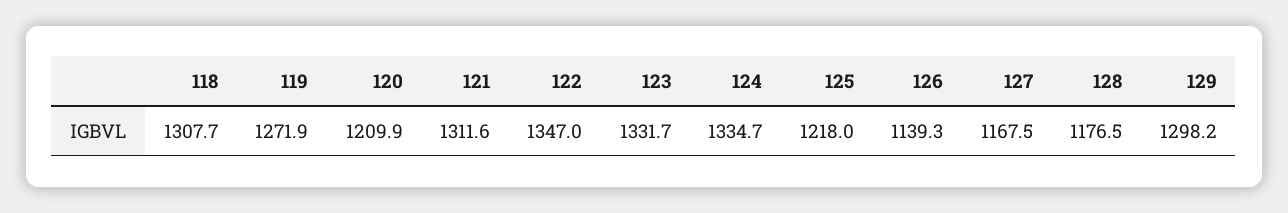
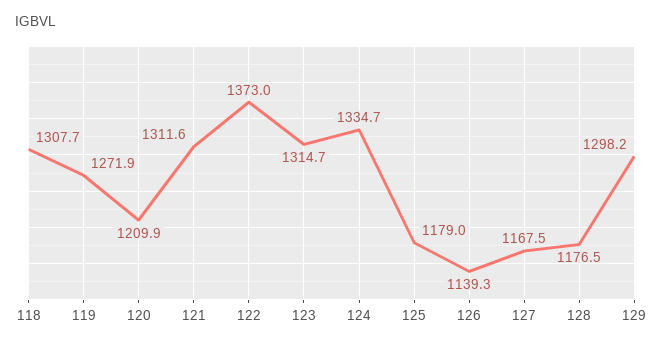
  {
    "118": 1307.7,
    "119": 1271.9,
    "120": 1209.9,
    "121": 1311.6,
-   "122": 1347,
+   "122": 1373,
-   "123": 1331.7,
+   "123": 1314.7,
    "124": 1334.7,
-   "125": 1218,
+   "125": 1179,
    "126": 1139.3,
    "127": 1167.5,
    "128": 1176.5,
    "129": 1298.2
  }

